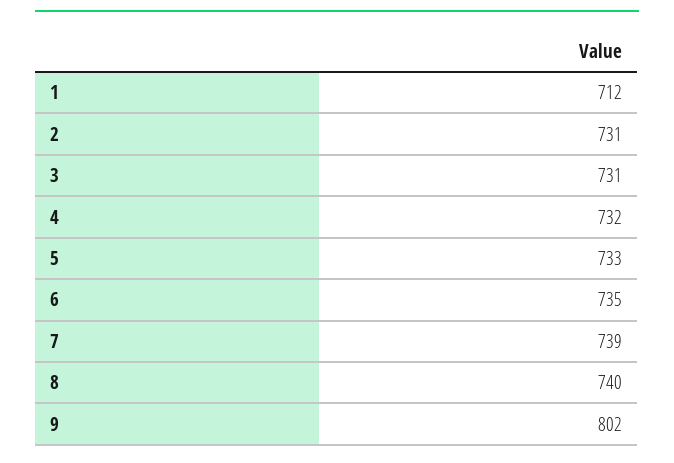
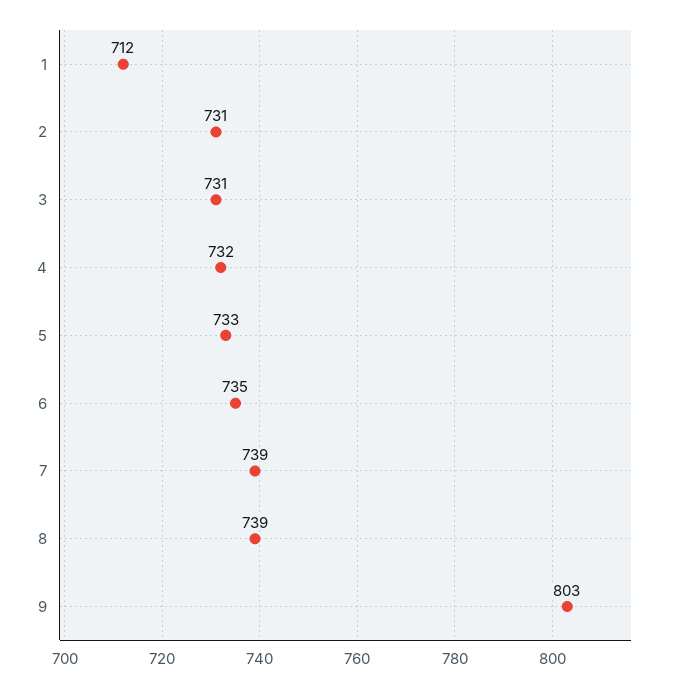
  {
    "1": 712,
    "2": 731,
    "3": 731,
    "4": 732,
    "5": 733,
    "6": 735,
    "7": 739,
-   "8": 740,
+   "8": 739,
-   "9": 802
+   "9": 803
  }

